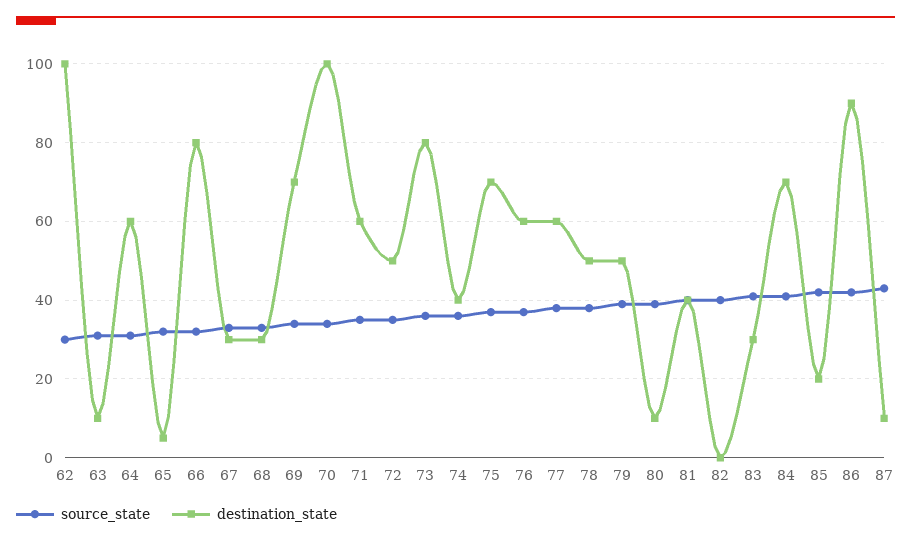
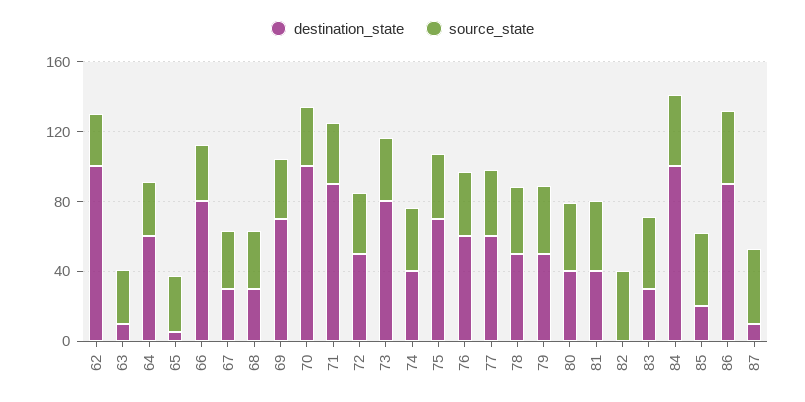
  {
    "source_state": {
      "62": 30,
      "63": 30,
      "64": 30,
      "65": 30,
      "66": 30,
      "67": 35,
      "68": 35,
      "69": 35,
      "70": 35,
      "71": 35,
      "72": 35,
      "73": 35,
      "74": 35,
      "75": 35,
      "76": 35,
      "77": 40,
      "78": 40,
      "79": 40,
      "80": 40,
      "81": 40,
      "82": 40,
      "83": 40,
      "84": 40,
      "85": 40,
      "86": 40,
      "87": 45
    },
    "destination_state": {
      "62": 100,
      "63": 10,
      "64": 60,
      "65": 5,
      "66": 80,
      "67": 30,
      "68": 30,
      "69": 70,
      "70": 100,
-     "71": 60,
+     "71": 90,
      "72": 50,
      "73": 80,
      "74": 40,
      "75": 70,
      "76": 60,
      "77": 60,
      "78": 50,
      "79": 50,
-     "80": 10,
+     "80": 40,
      "81": 40,
      "82": 0,
      "83": 30,
-     "84": 70,
+     "84": 100,
      "85": 20,
      "86": 90,
      "87": 10
    }
  }

